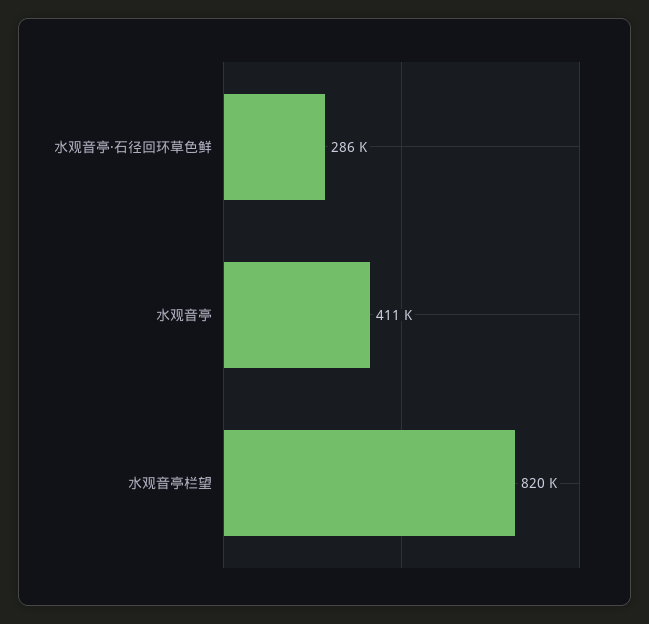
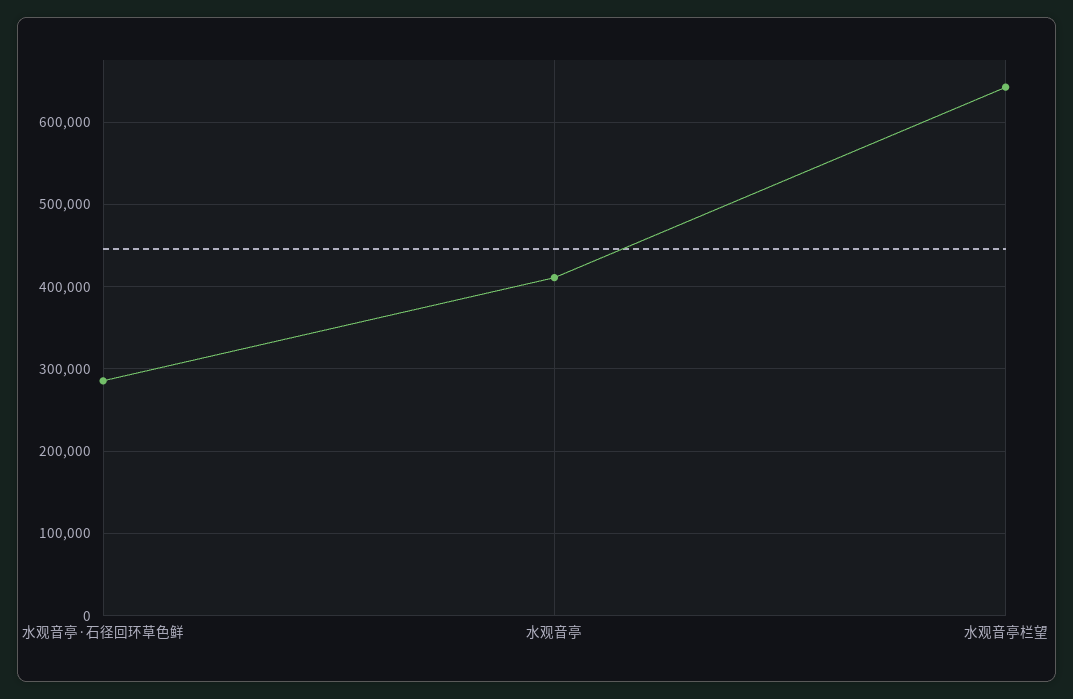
  {
    "水观音亭·石径回环草色鲜": 286000,
    "水观音亭": 411000,
-   "水观音亭栏望": 820000
+   "水观音亭栏望": 640000
  }

